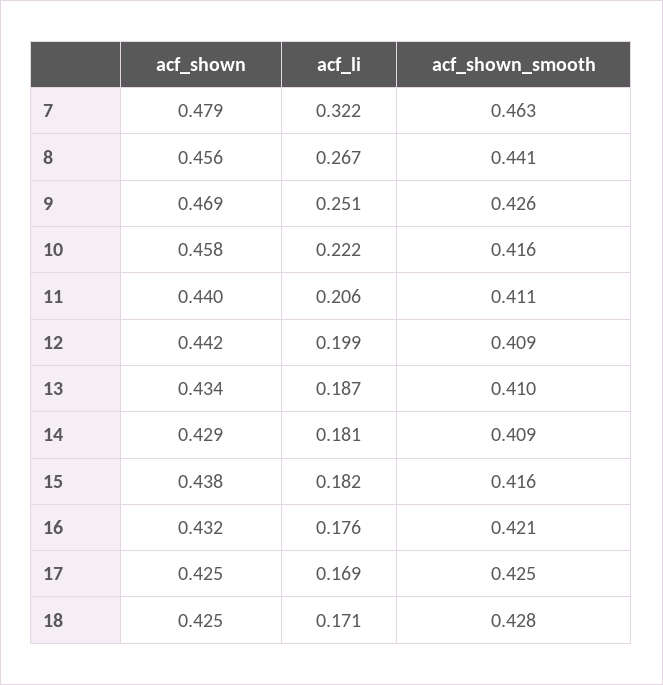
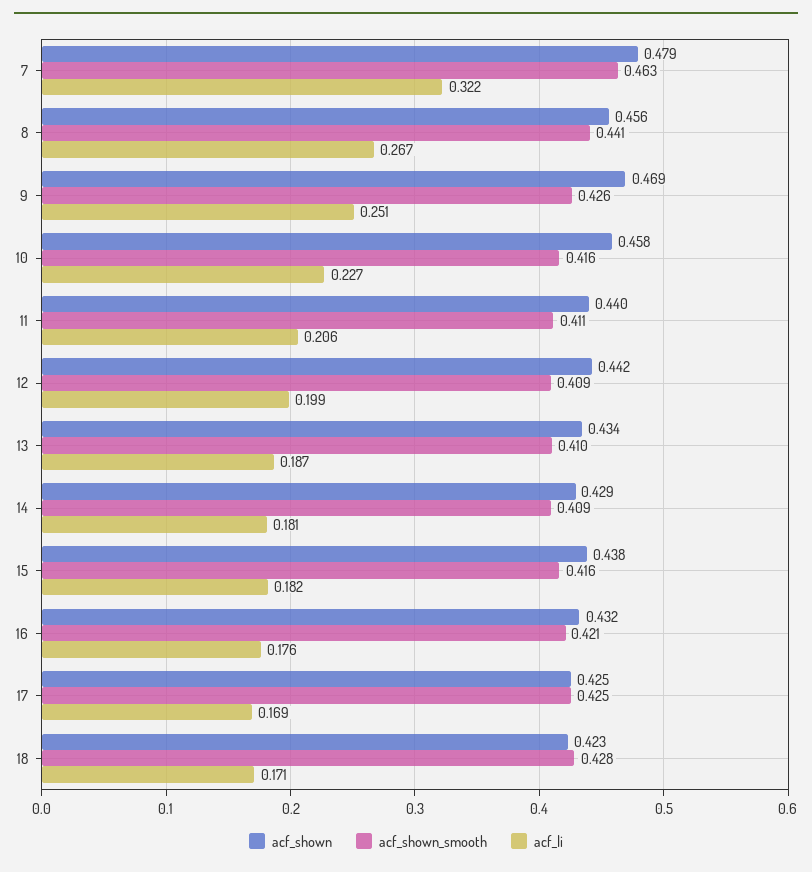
  {
    "acf_shown": {
      "7": 0.479,
      "8": 0.456,
      "9": 0.469,
      "10": 0.458,
      "11": 0.44,
      "12": 0.442,
      "13": 0.434,
      "14": 0.429,
      "15": 0.438,
      "16": 0.432,
      "17": 0.425,
-     "18": 0.425
+     "18": 0.423
    },
    "acf_li": {
      "7": 0.322,
      "8": 0.267,
      "9": 0.251,
-     "10": 0.222,
+     "10": 0.227,
      "11": 0.206,
      "12": 0.199,
      "13": 0.187,
      "14": 0.181,
      "15": 0.182,
      "16": 0.176,
      "17": 0.169,
      "18": 0.171
    },
    "acf_shown_smooth": {
      "7": 0.463,
      "8": 0.441,
      "9": 0.426,
      "10": 0.416,
      "11": 0.411,
      "12": 0.409,
      "13": 0.41,
      "14": 0.409,
      "15": 0.416,
      "16": 0.421,
      "17": 0.425,
      "18": 0.428
    }
  }

